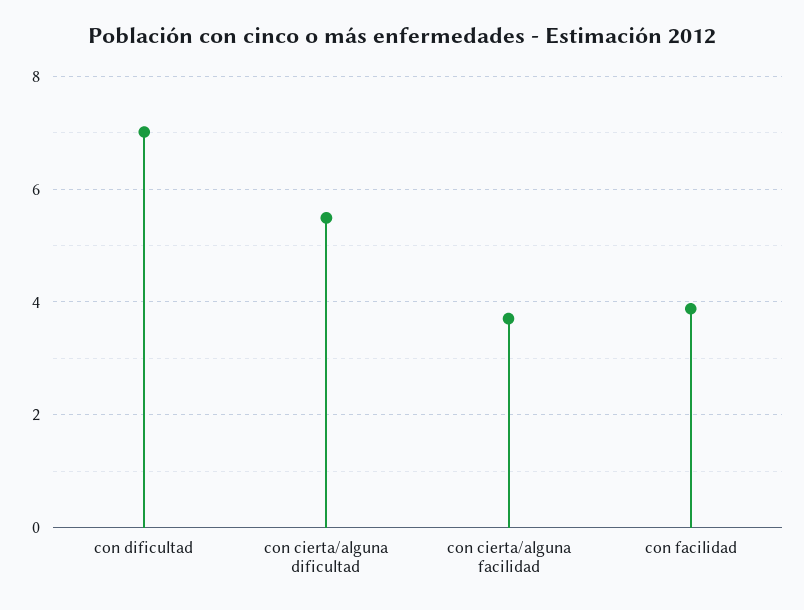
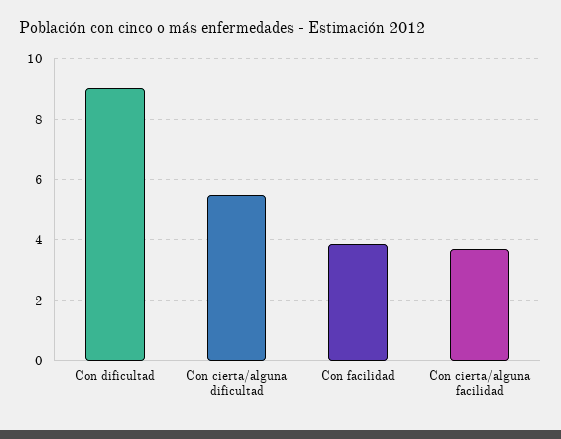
  {
-   "con dificultad": 7,
+   "con dificultad": 9,
    "con cierta/alguna dificultad": 5.4,
    "con cierta/alguna facilidad": 3.8,
    "con facilidad": 3.8
  }

